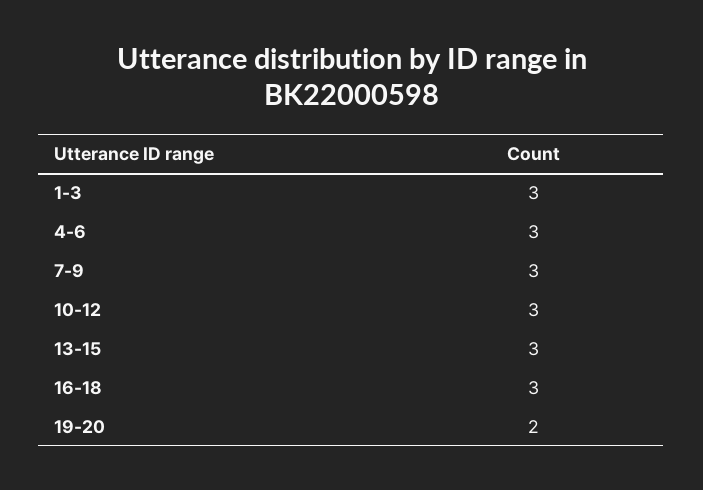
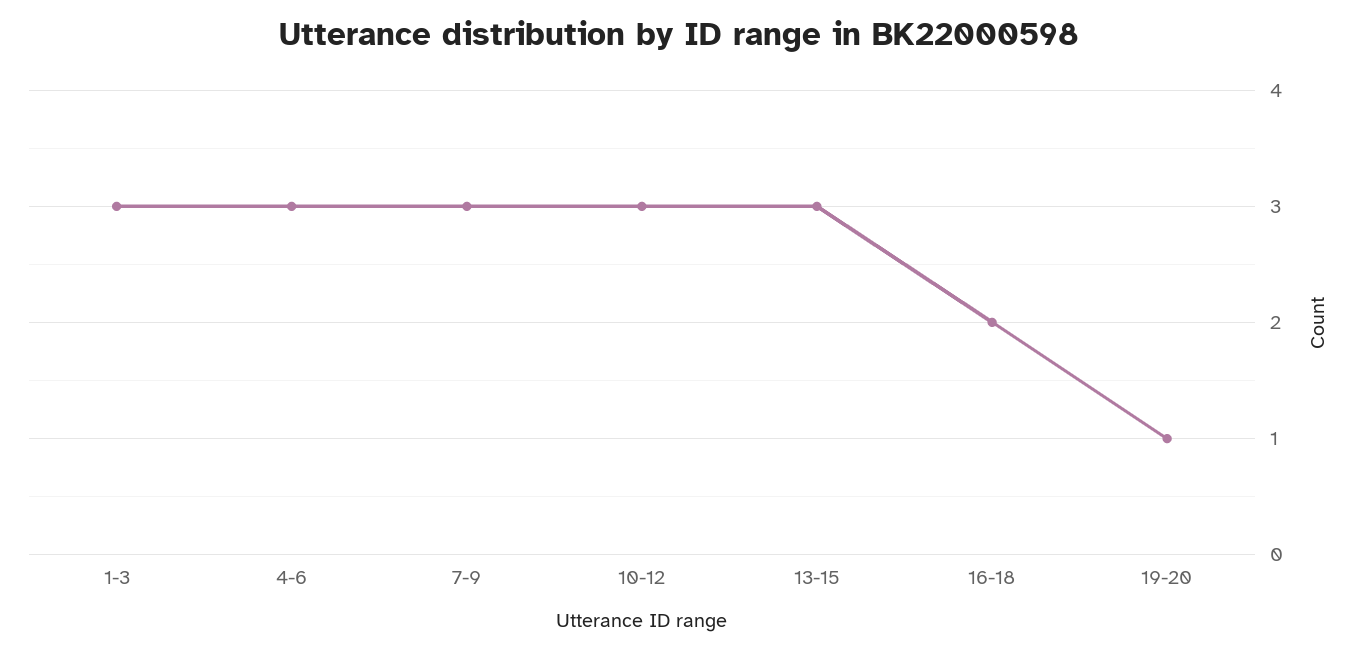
  {
    "1-3": 3,
    "4-6": 3,
    "7-9": 3,
    "10-12": 3,
    "13-15": 3,
-   "16-18": 3,
+   "16-18": 2,
-   "19-20": 2
+   "19-20": 1
  }

